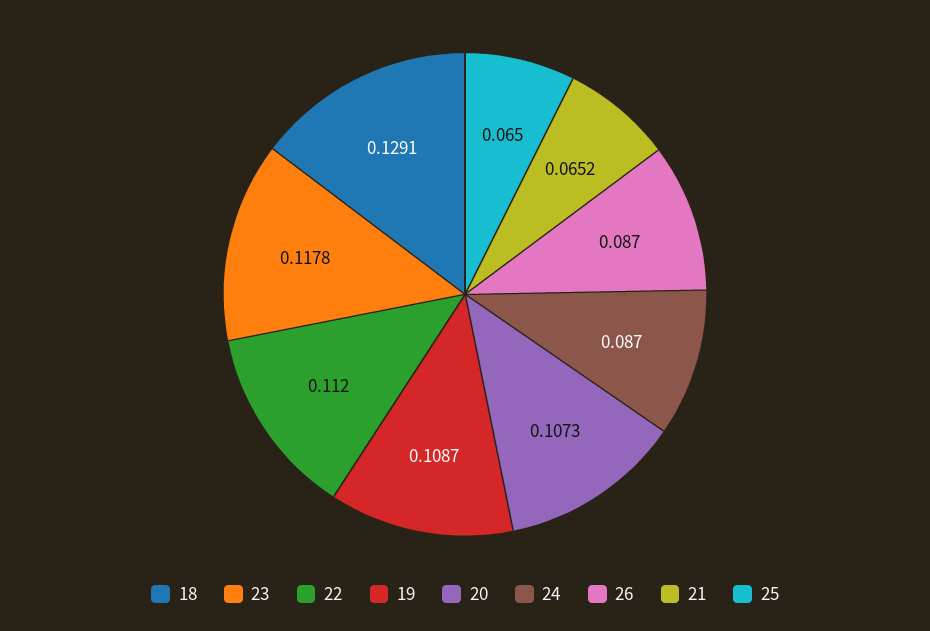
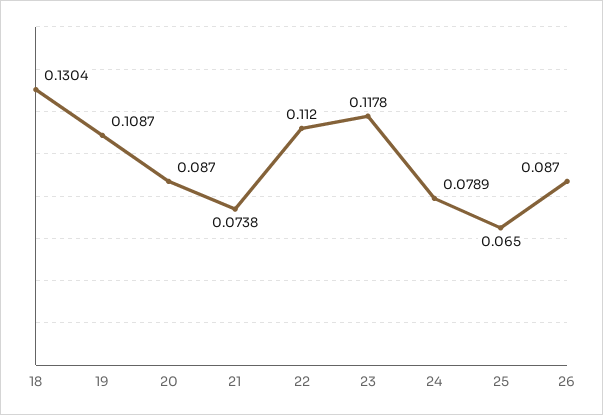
  {
-   "18": 0.1291,
+   "18": 0.1304,
    "23": 0.1178,
    "22": 0.112,
    "19": 0.1087,
-   "20": 0.1073,
+   "20": 0.087,
-   "24": 0.087,
+   "24": 0.0789,
    "26": 0.087,
-   "21": 0.0652,
+   "21": 0.0738,
    "25": 0.065
  }

